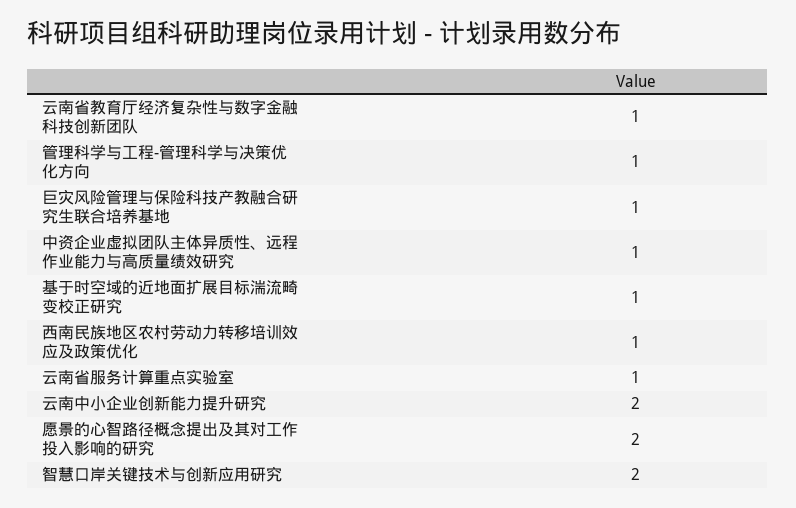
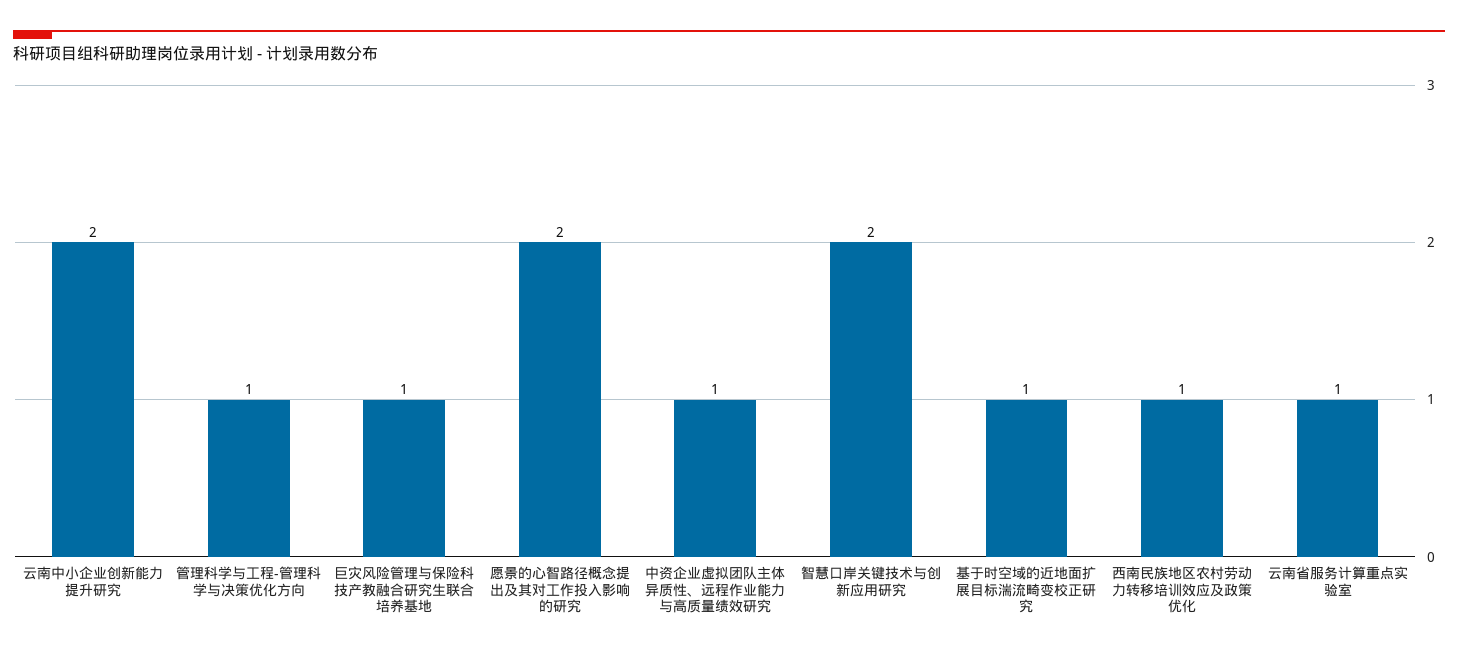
  {
-   "云南省教育厅经济复杂性与数字金融科技创新团队": 1,
    "管理科学与工程-管理科学与决策优化方向": 1,
    "巨灾风险管理与保险科技产教融合研究生联合培养基地": 1,
    "中资企业虚拟团队主体异质性、远程作业能力与高质量绩效研究": 1,
    "基于时空域的近地面扩展目标湍流畸变校正研究": 1,
    "西南民族地区农村劳动力转移培训效应及政策优化": 1,
    "云南省服务计算重点实验室": 1,
    "云南中小企业创新能力提升研究": 2,
    "愿景的心智路径概念提出及其对工作投入影响的研究": 2,
    "智慧口岸关键技术与创新应用研究": 2
  }

